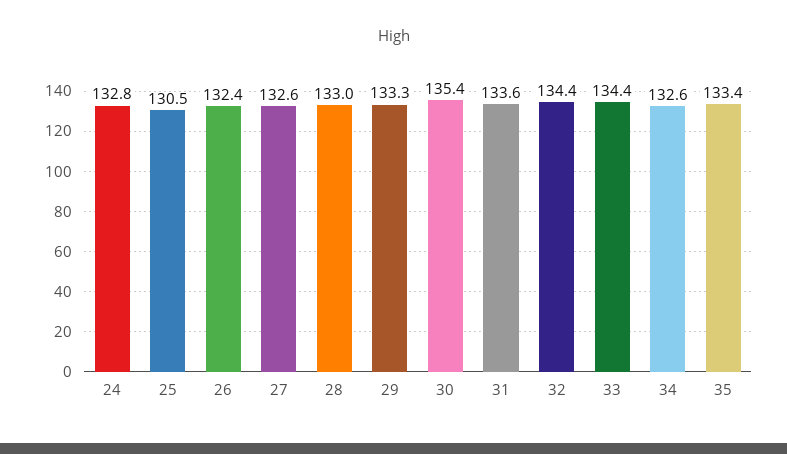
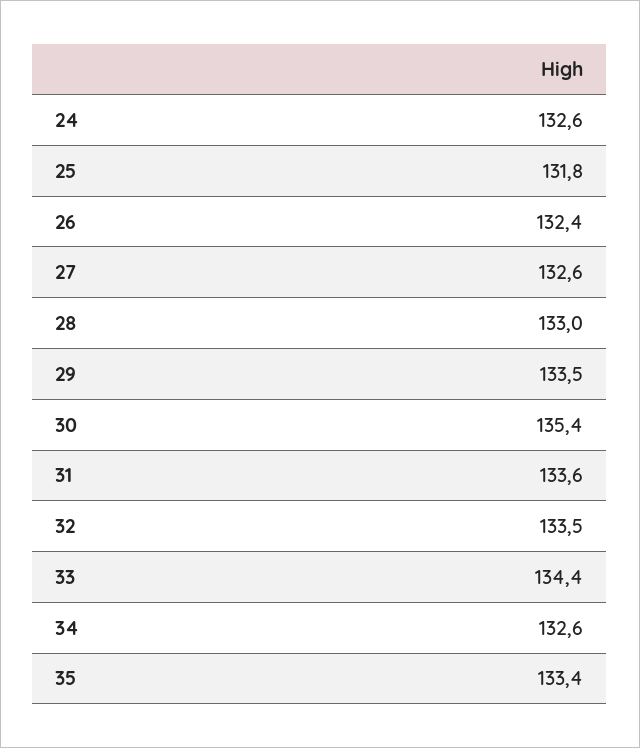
  {
-   "24": 132.8,
+   "24": 132.6,
-   "25": 130.5,
+   "25": 131.8,
    "26": 132.4,
    "27": 132.6,
    "28": 133,
-   "29": 133.3,
+   "29": 133.5,
    "30": 135.4,
    "31": 133.6,
-   "32": 134.4,
+   "32": 133.5,
    "33": 134.4,
    "34": 132.6,
    "35": 133.4
  }

